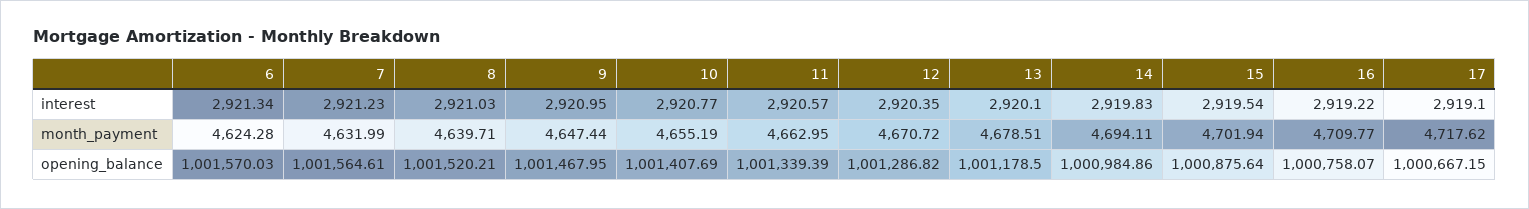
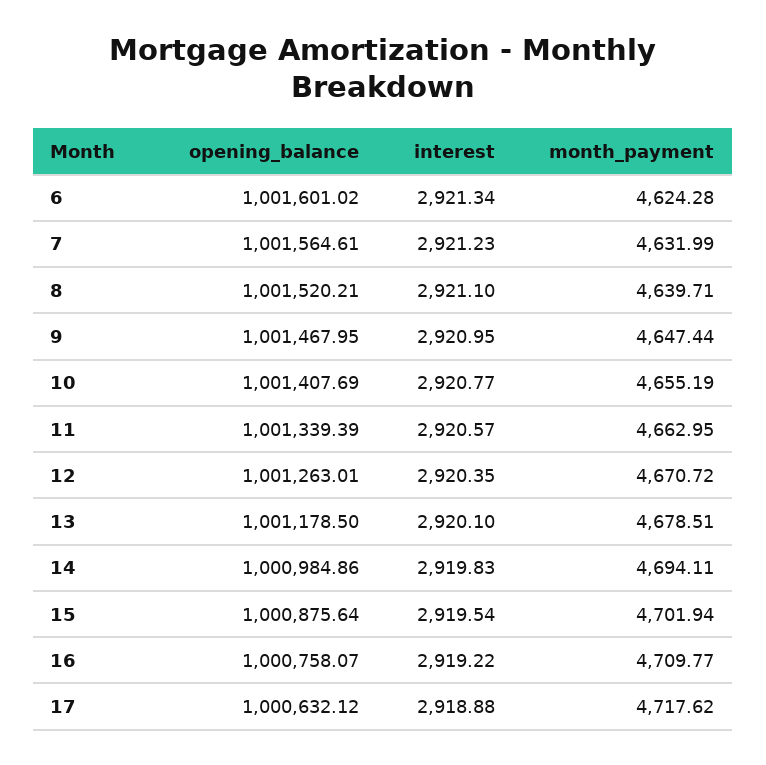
  {
    "6": {
      "interest": 2921.34,
      "month_payment": 4624.28,
-     "opening_balance": 1001570.03
+     "opening_balance": 1001601.02
    },
    "7": {
      "interest": 2921.23,
      "month_payment": 4631.99,
      "opening_balance": 1001564.61
    },
    "8": {
-     "interest": 2921.03,
+     "interest": 2921.1,
      "month_payment": 4639.71,
      "opening_balance": 1001520.21
    },
    "9": {
      "interest": 2920.95,
      "month_payment": 4647.44,
      "opening_balance": 1001467.95
    },
    "10": {
      "interest": 2920.77,
      "month_payment": 4655.19,
      "opening_balance": 1001407.69
    },
    "11": {
      "interest": 2920.57,
      "month_payment": 4662.95,
      "opening_balance": 1001339.39
    },
    "12": {
      "interest": 2920.35,
      "month_payment": 4670.72,
-     "opening_balance": 1001286.82
+     "opening_balance": 1001263.01
    },
    "13": {
      "interest": 2920.1,
      "month_payment": 4678.51,
      "opening_balance": 1001178.5
    },
    "14": {
      "interest": 2919.83,
      "month_payment": 4694.11,
      "opening_balance": 1000984.86
    },
    "15": {
      "interest": 2919.54,
      "month_payment": 4701.94,
      "opening_balance": 1000875.64
    },
    "16": {
      "interest": 2919.22,
      "month_payment": 4709.77,
      "opening_balance": 1000758.07
    },
    "17": {
-     "interest": 2919.1,
+     "interest": 2918.88,
      "month_payment": 4717.62,
-     "opening_balance": 1000667.15
+     "opening_balance": 1000632.12
    }
  }

